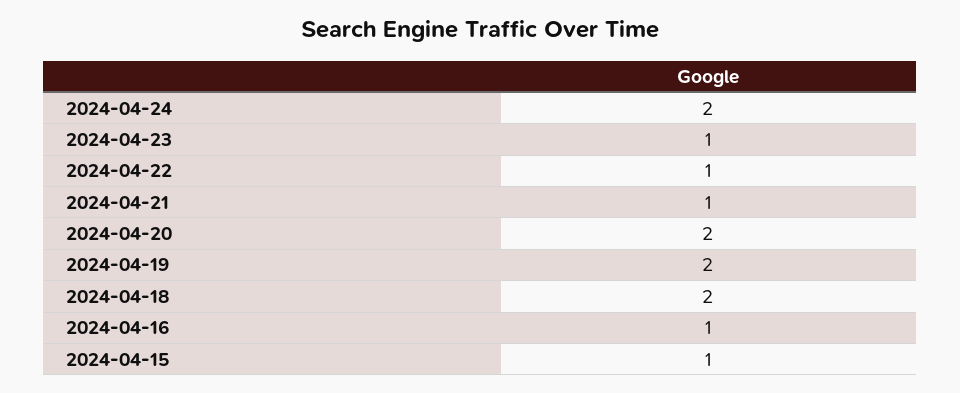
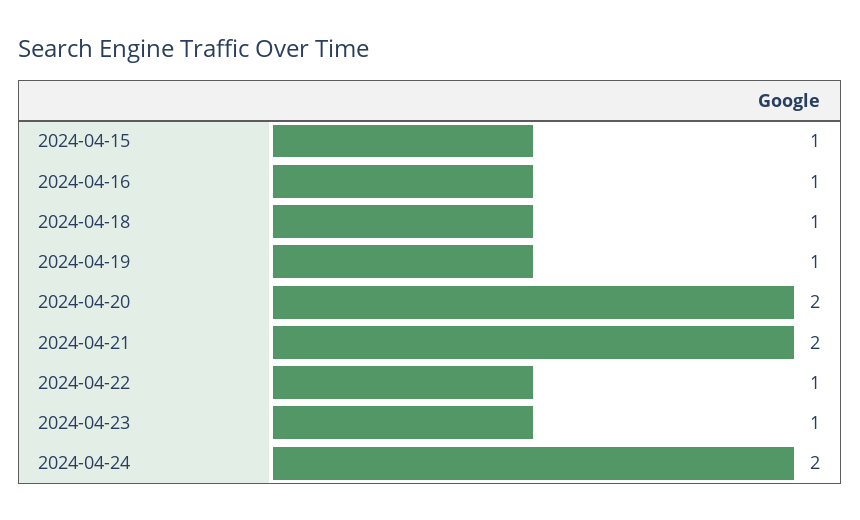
  {
    "2024-04-24": 2,
    "2024-04-23": 1,
    "2024-04-22": 1,
-   "2024-04-21": 1,
+   "2024-04-21": 2,
    "2024-04-20": 2,
-   "2024-04-19": 2,
+   "2024-04-19": 1,
-   "2024-04-18": 2,
+   "2024-04-18": 1,
    "2024-04-16": 1,
    "2024-04-15": 1
  }

